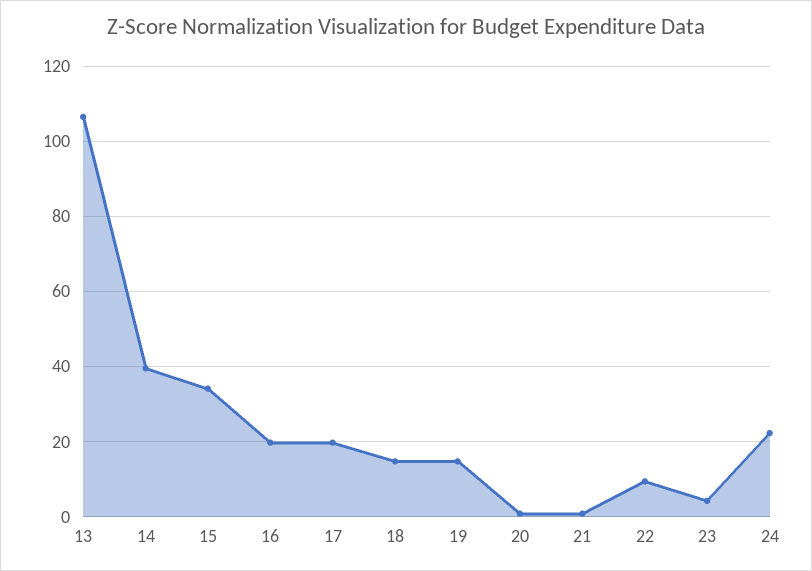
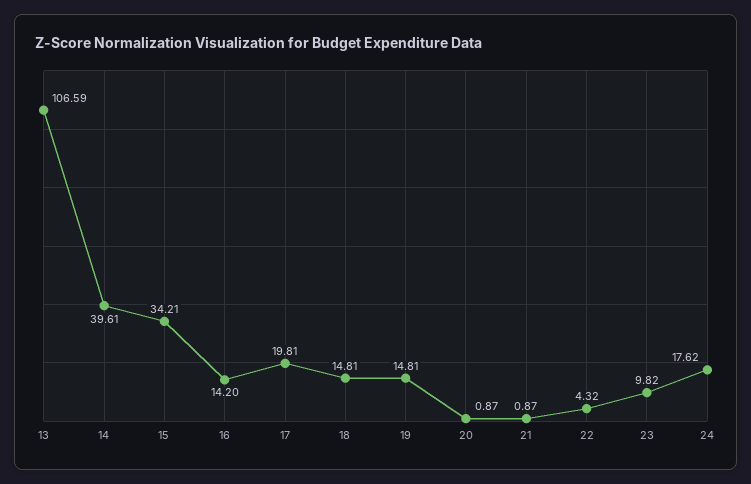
  {
    "13": 106.59,
    "14": 39.61,
    "15": 34.21,
-   "16": 20,
+   "16": 14.2,
    "17": 19.81,
    "18": 14.81,
    "19": 14.81,
    "20": 0.87,
    "21": 0.87,
-   "22": 10,
+   "22": 4.32,
-   "23": 4,
+   "23": 9.82,
-   "24": 22
+   "24": 17.62
  }

